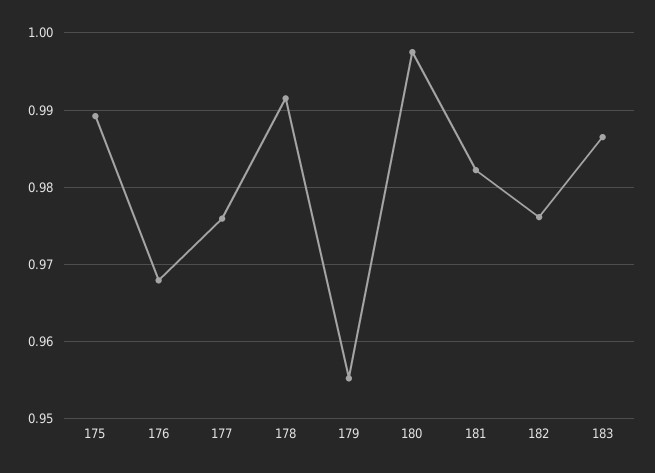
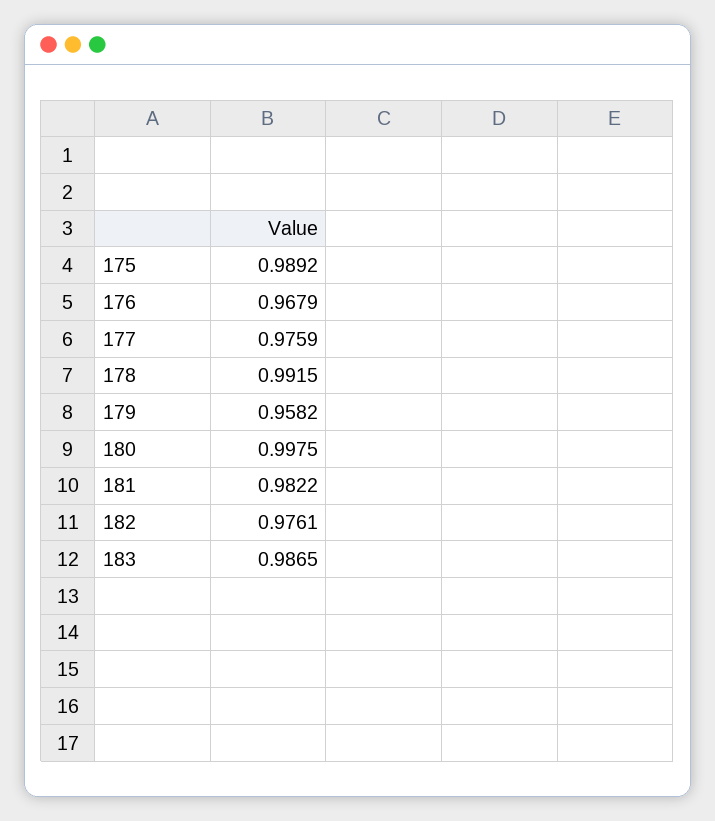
  {
    "175": 0.9892,
    "176": 0.9679,
    "177": 0.9759,
    "178": 0.9915,
-   "179": 0.955,
+   "179": 0.9582,
    "180": 0.9975,
    "181": 0.9822,
    "182": 0.9761,
    "183": 0.9865
  }

